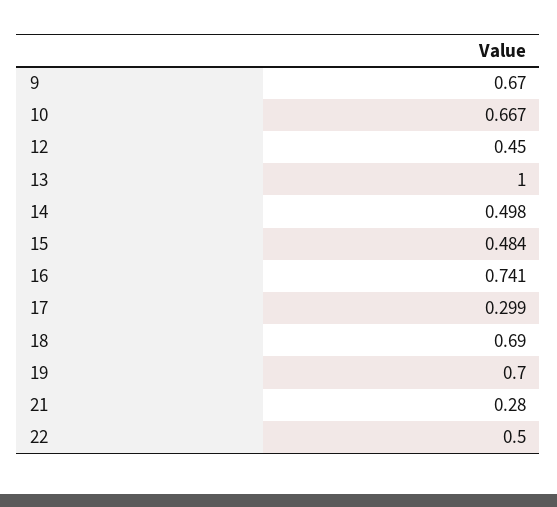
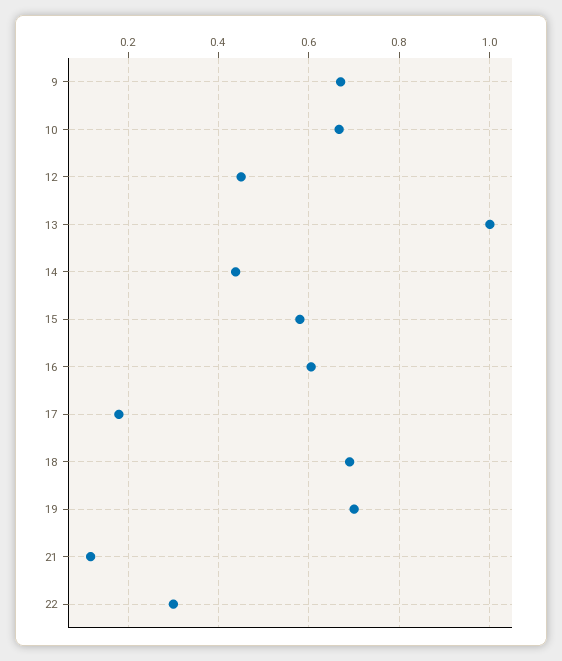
  {
    "9": 0.67,
    "10": 0.667,
    "12": 0.45,
    "13": 1,
-   "14": 0.498,
+   "14": 0.44,
-   "15": 0.484,
+   "15": 0.58,
-   "16": 0.741,
+   "16": 0.6,
-   "17": 0.299,
+   "17": 0.18,
    "18": 0.69,
    "19": 0.7,
-   "21": 0.28,
+   "21": 0.12,
-   "22": 0.5
+   "22": 0.3
  }

